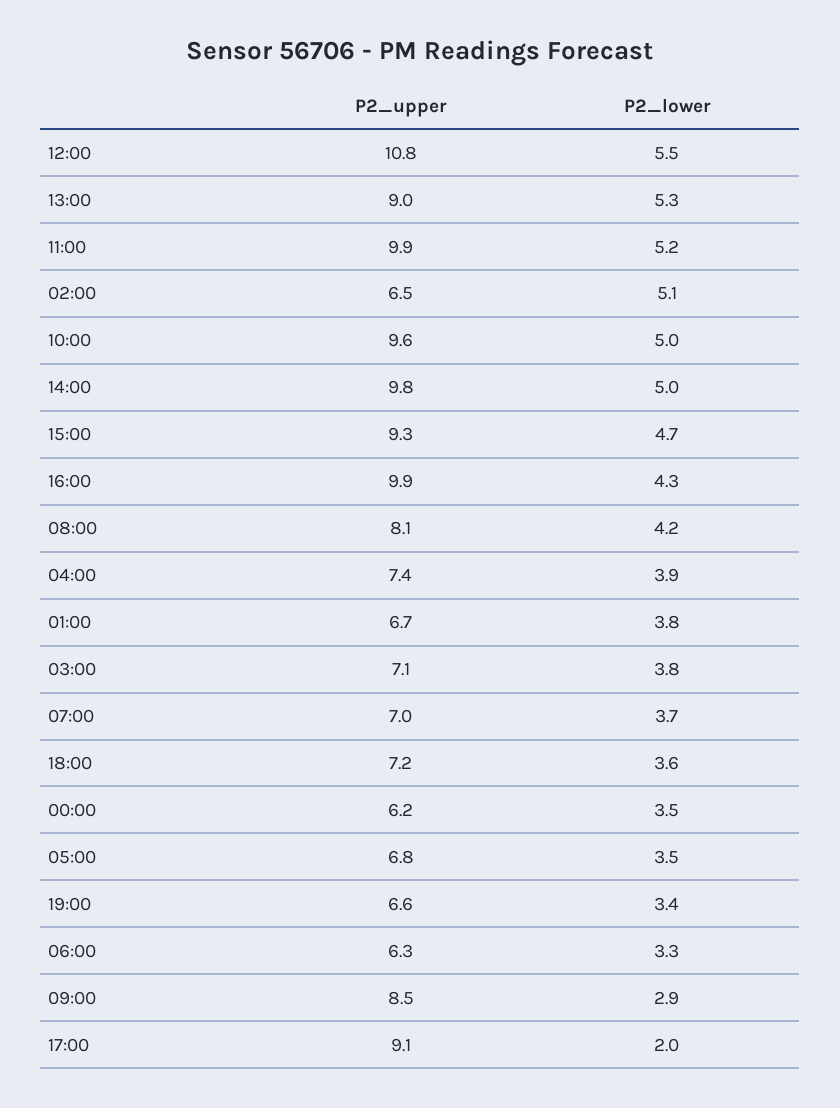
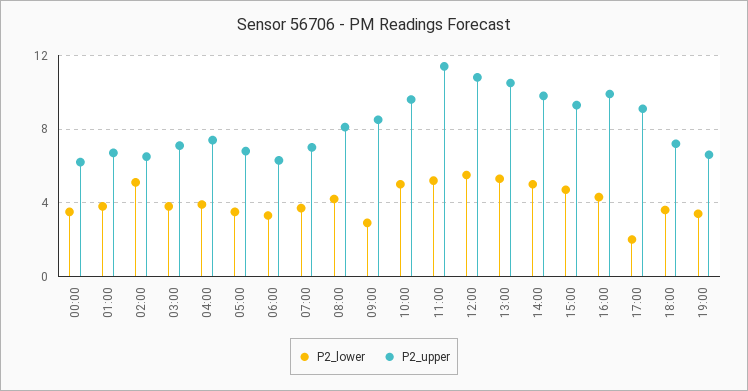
  {
    "P2_upper": {
      "12:00": 10.8,
-     "13:00": 9,
+     "13:00": 10.5,
-     "11:00": 9.9,
+     "11:00": 11.5,
      "02:00": 6.5,
      "10:00": 9.6,
      "14:00": 9.8,
      "15:00": 9.3,
      "16:00": 9.9,
      "08:00": 8.1,
      "04:00": 7.4,
      "01:00": 6.7,
      "03:00": 7.1,
      "07:00": 7,
      "18:00": 7.2,
      "00:00": 6.2,
      "05:00": 6.8,
      "19:00": 6.6,
      "06:00": 6.3,
      "09:00": 8.5,
      "17:00": 9.1
    },
    "P2_lower": {
      "12:00": 5.5,
      "13:00": 5.3,
      "11:00": 5.2,
      "02:00": 5.1,
      "10:00": 5,
      "14:00": 5,
      "15:00": 4.7,
      "16:00": 4.3,
      "08:00": 4.2,
      "04:00": 3.9,
      "01:00": 3.8,
      "03:00": 3.8,
      "07:00": 3.7,
      "18:00": 3.6,
      "00:00": 3.5,
      "05:00": 3.5,
      "19:00": 3.4,
      "06:00": 3.3,
      "09:00": 2.9,
      "17:00": 2
    }
  }

